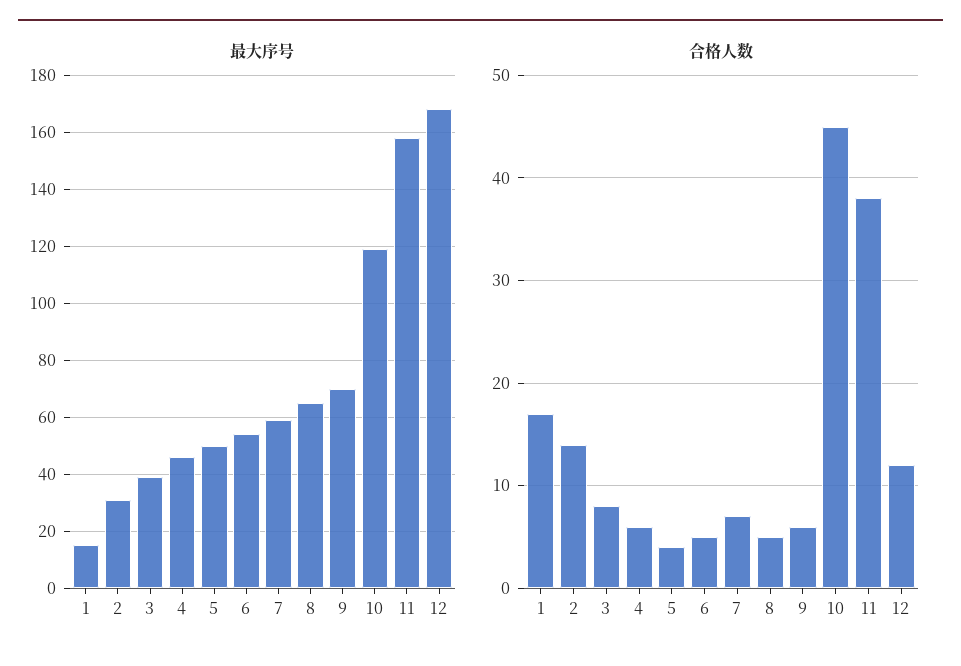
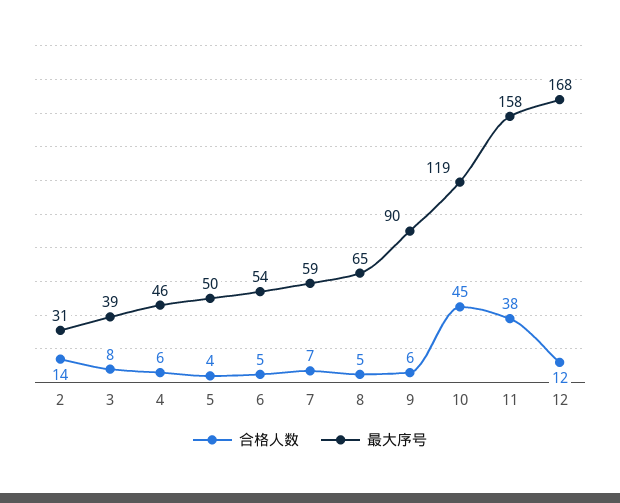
  {
    "最大序号": {
-     "1": 15,
      "2": 31,
      "3": 39,
      "4": 46,
      "5": 50,
      "6": 54,
      "7": 59,
      "8": 65,
-     "9": 70,
+     "9": 90,
      "10": 119,
      "11": 158,
      "12": 168
    },
    "合格人数": {
-     "1": 17,
      "2": 14,
      "3": 8,
      "4": 6,
      "5": 4,
      "6": 5,
      "7": 7,
      "8": 5,
      "9": 6,
      "10": 45,
      "11": 38,
      "12": 12
    }
  }

